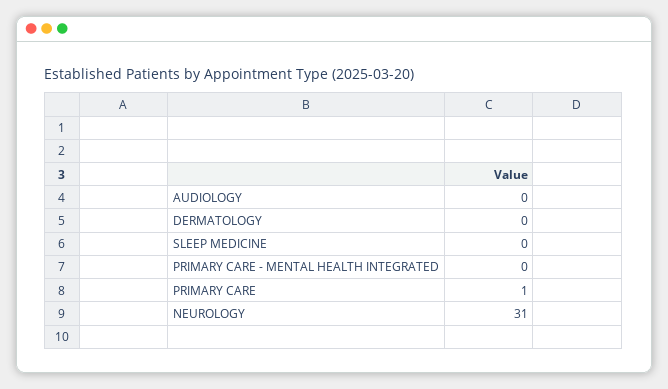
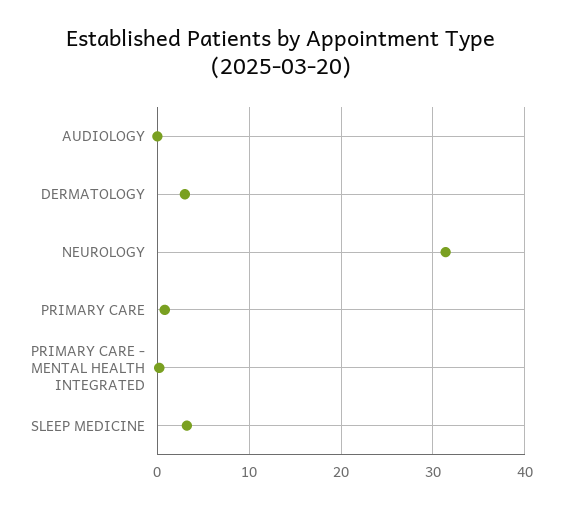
  {
    "AUDIOLOGY": 0,
-   "DERMATOLOGY": 0,
+   "DERMATOLOGY": 3,
-   "SLEEP MEDICINE": 0,
+   "SLEEP MEDICINE": 3,
    "PRIMARY CARE - MENTAL HEALTH INTEGRATED": 0,
    "PRIMARY CARE": 1,
    "NEUROLOGY": 31
  }

